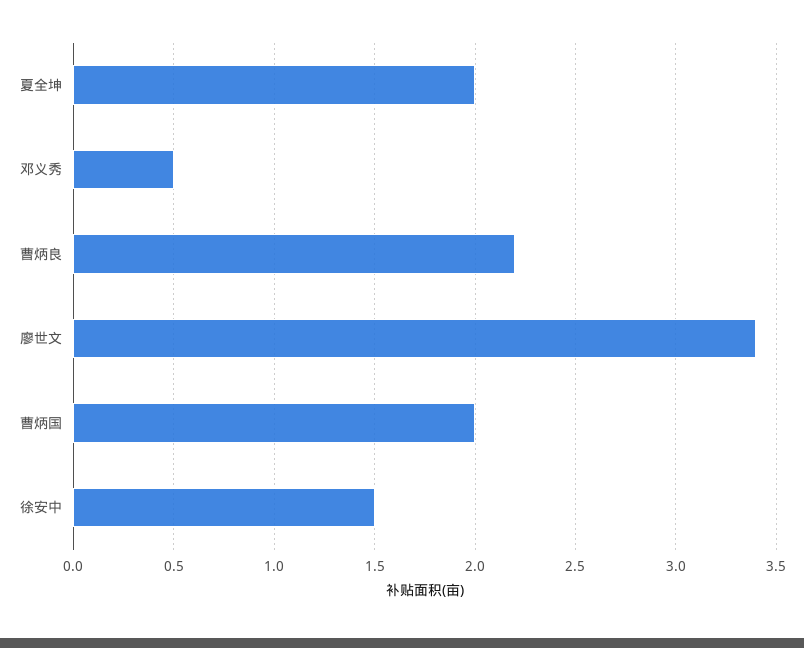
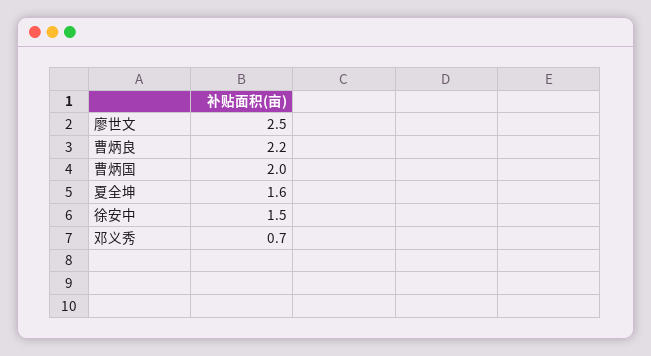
  {
-   "夏全坤": 2,
+   "夏全坤": 1.6,
-   "邓义秀": 0.5,
+   "邓义秀": 0.7,
    "曹炳良": 2.2,
-   "廖世文": 3.4,
+   "廖世文": 2.5,
    "曹炳国": 2,
    "徐安中": 1.5
  }

